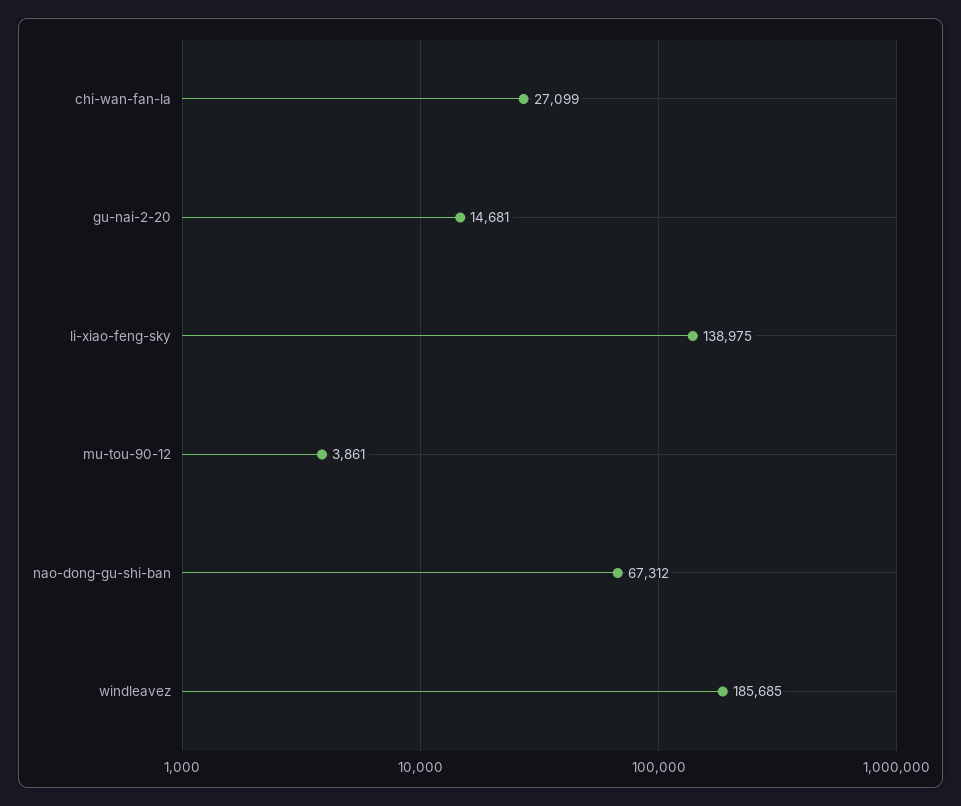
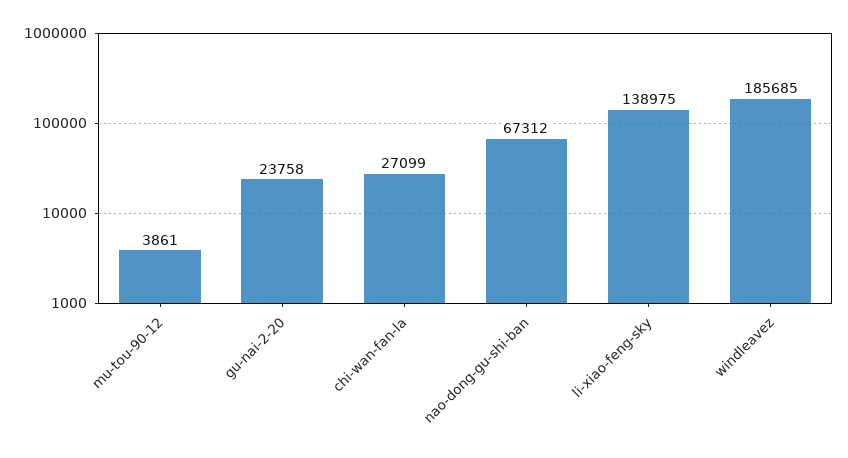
  {
    "chi-wan-fan-la": 27099,
-   "gu-nai-2-20": 14681,
+   "gu-nai-2-20": 23758,
    "li-xiao-feng-sky": 138975,
    "mu-tou-90-12": 3861,
    "nao-dong-gu-shi-ban": 67312,
    "windleavez": 185685
  }

